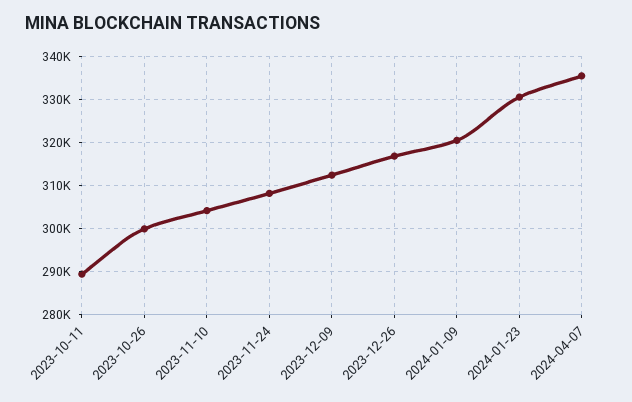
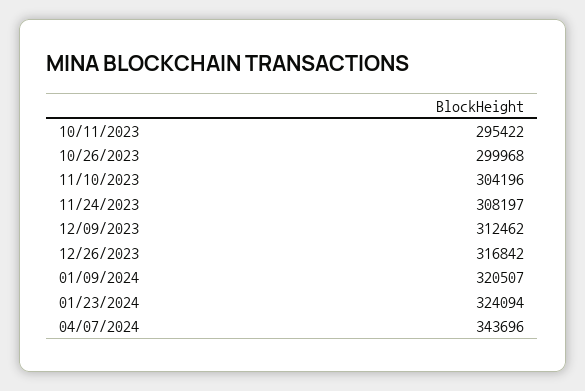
  {
-   "2023-10-11": 290000,
+   "2023-10-11": 295422,
    "2023-10-26": 299968,
    "2023-11-10": 304196,
    "2023-11-24": 308197,
    "2023-12-09": 312462,
    "2023-12-26": 316842,
    "2024-01-09": 320507,
-   "2024-01-23": 330000,
+   "2024-01-23": 324094,
-   "2024-04-07": 336000
+   "2024-04-07": 343696
  }

